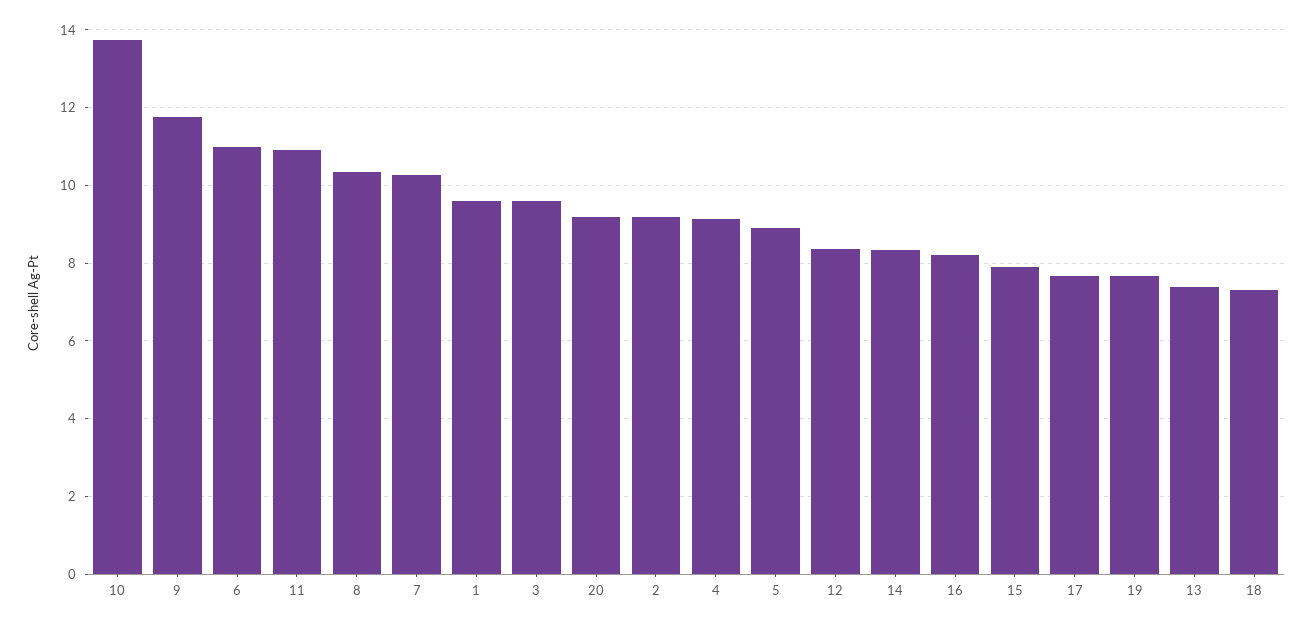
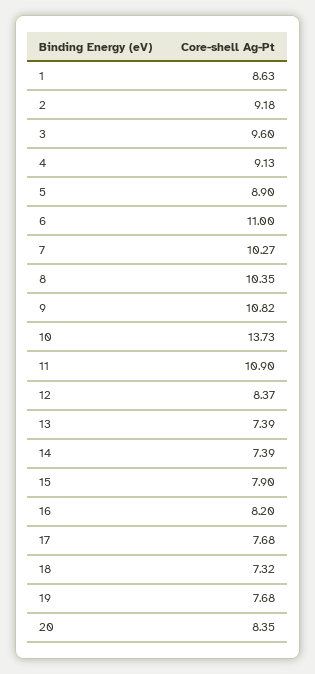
  {
    "10": 13.73,
-   "9": 11.8,
+   "9": 10.82,
    "6": 11,
    "11": 10.9,
    "8": 10.35,
    "7": 10.27,
-   "1": 9.6,
+   "1": 8.63,
    "3": 9.6,
-   "20": 9.2,
+   "20": 8.35,
    "2": 9.18,
    "4": 9.13,
    "5": 8.9,
    "12": 8.37,
-   "14": 8.4,
+   "14": 7.39,
    "16": 8.2,
    "15": 7.9,
    "17": 7.68,
    "19": 7.68,
    "13": 7.39,
    "18": 7.32
  }

